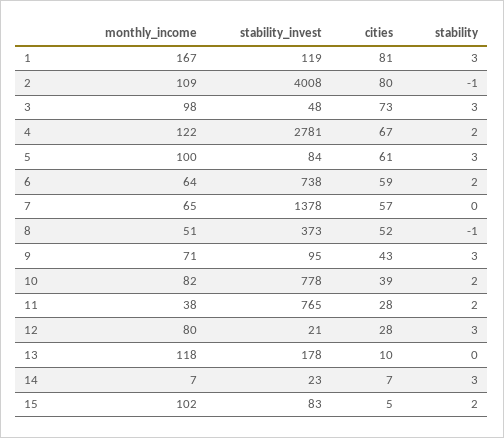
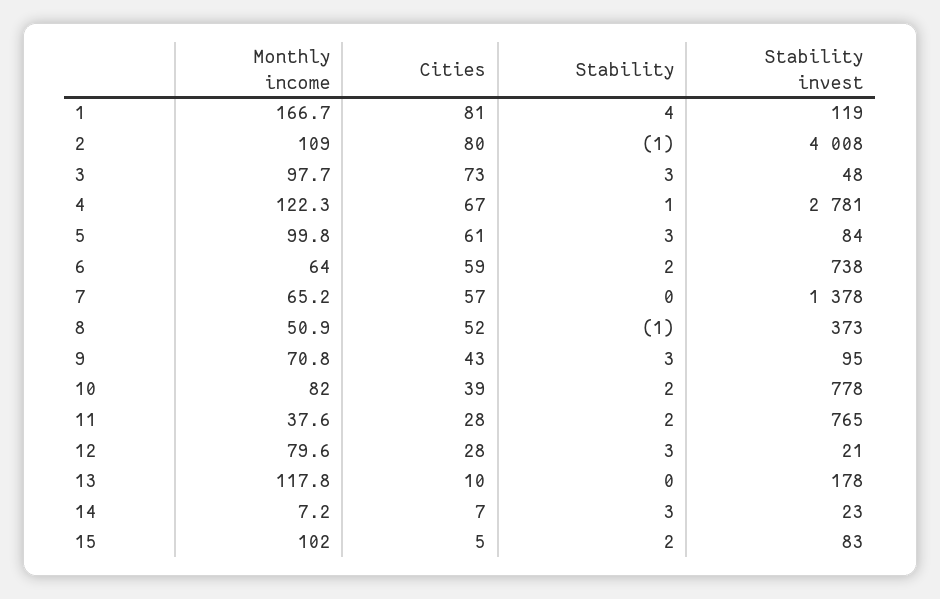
  {
    "monthly_income": {
      "1": 166.7,
      "2": 109,
      "3": 97.7,
      "4": 122.3,
      "5": 99.8,
      "6": 64,
      "7": 65.2,
      "8": 50.9,
      "9": 70.8,
      "10": 82,
      "11": 37.6,
      "12": 79.6,
      "13": 117.8,
      "14": 7.2,
      "15": 102
    },
    "stability_invest": {
      "1": 119,
      "2": 4008,
      "3": 48,
      "4": 2781,
      "5": 84,
      "6": 738,
      "7": 1378,
      "8": 373,
      "9": 95,
      "10": 778,
      "11": 765,
      "12": 21,
      "13": 178,
      "14": 23,
      "15": 83
    },
    "cities": {
      "1": 81,
      "2": 80,
      "3": 73,
      "4": 67,
      "5": 61,
      "6": 59,
      "7": 57,
      "8": 52,
      "9": 43,
      "10": 39,
      "11": 28,
      "12": 28,
      "13": 10,
      "14": 7,
      "15": 5
    },
    "stability": {
-     "1": 3,
+     "1": 4,
      "2": -1,
      "3": 3,
-     "4": 2,
+     "4": 1,
      "5": 3,
      "6": 2,
      "7": 0,
      "8": -1,
      "9": 3,
      "10": 2,
      "11": 2,
      "12": 3,
      "13": 0,
      "14": 3,
      "15": 2
    }
  }

